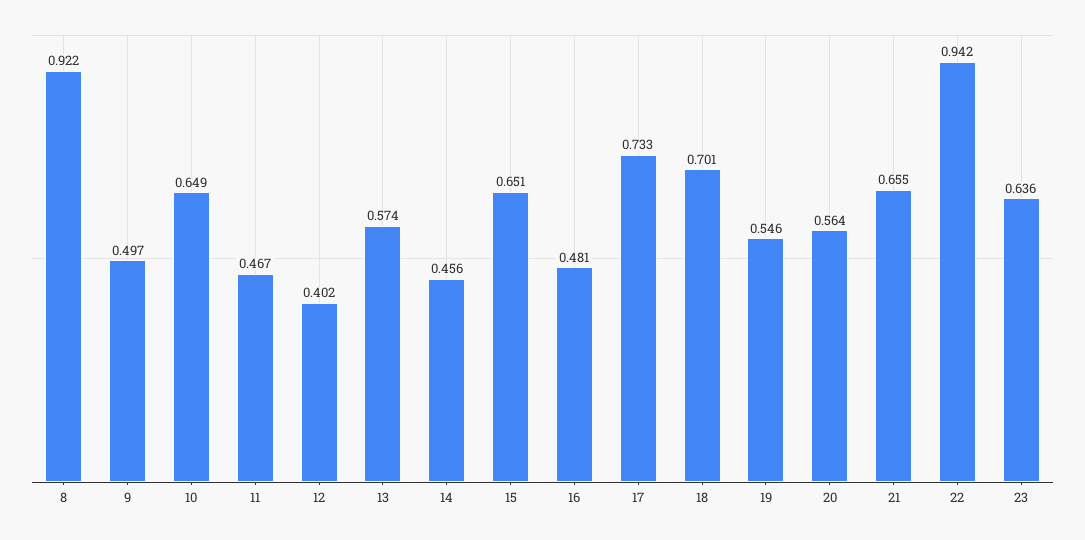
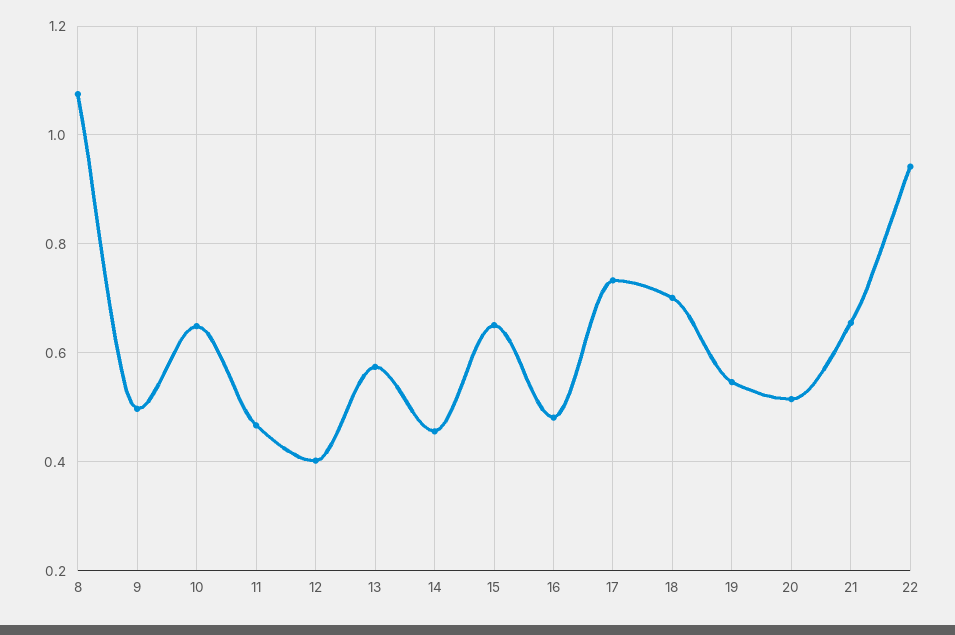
  {
-   "8": 0.922,
+   "8": 1.08,
    "9": 0.497,
    "10": 0.649,
    "11": 0.467,
    "12": 0.402,
    "13": 0.574,
    "14": 0.456,
    "15": 0.651,
    "16": 0.481,
    "17": 0.733,
    "18": 0.701,
    "19": 0.546,
-   "20": 0.564,
+   "20": 0.52,
    "21": 0.655,
-   "22": 0.942,
+   "22": 0.942
-   "23": 0.636
  }

